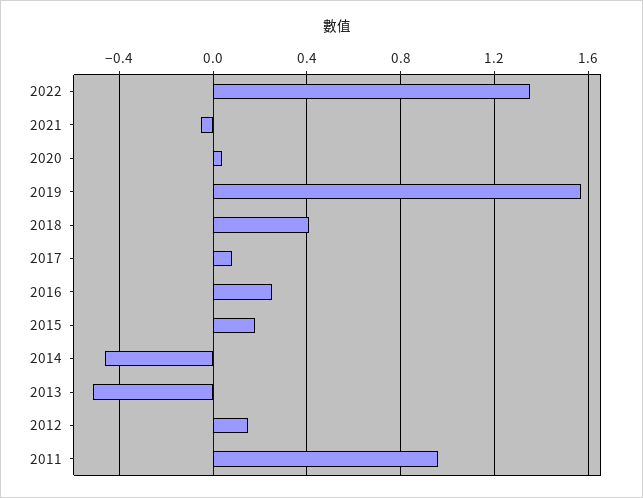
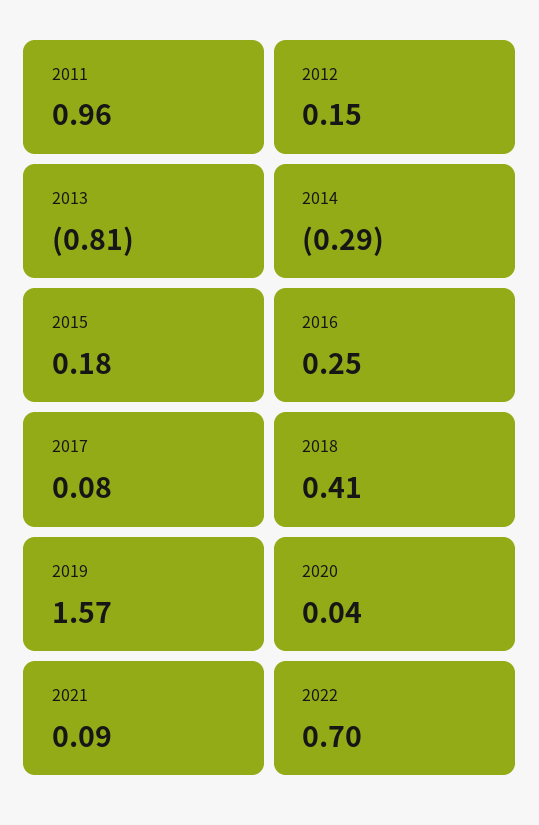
  {
-   "2022": 1.35,
+   "2022": 0.7,
-   "2021": -0.05,
+   "2021": 0.09,
    "2020": 0.04,
    "2019": 1.57,
    "2018": 0.41,
    "2017": 0.08,
    "2016": 0.25,
    "2015": 0.18,
-   "2014": -0.45,
+   "2014": -0.29,
-   "2013": -0.5,
+   "2013": -0.81,
    "2012": 0.15,
    "2011": 0.96
  }

